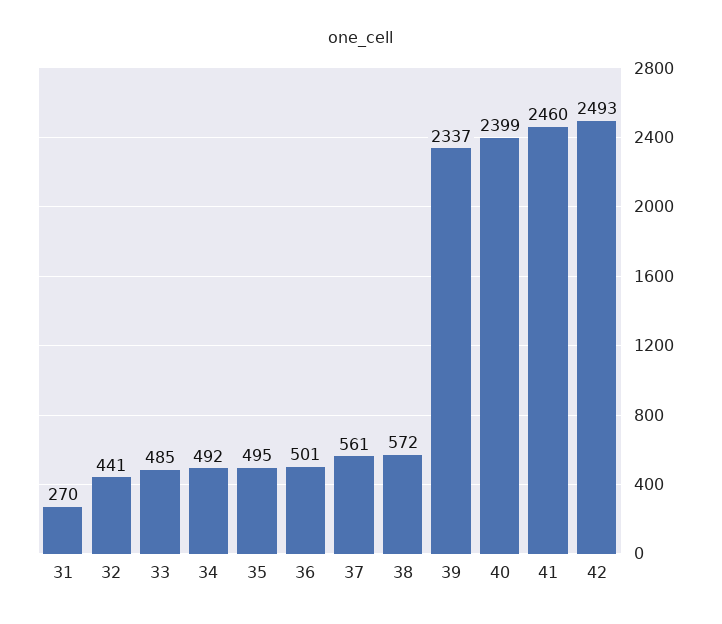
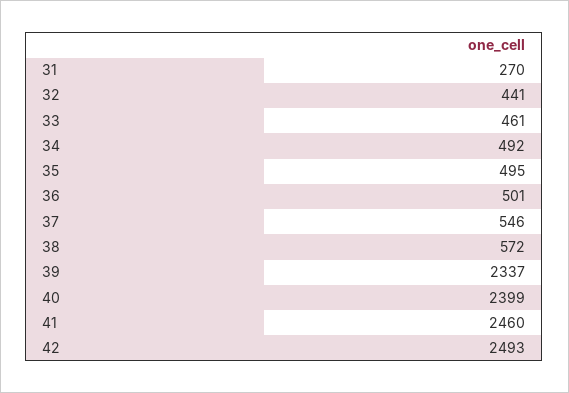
  {
    "31": 270,
    "32": 441,
-   "33": 485,
+   "33": 461,
    "34": 492,
    "35": 495,
    "36": 501,
-   "37": 561,
+   "37": 546,
    "38": 572,
    "39": 2337,
    "40": 2399,
    "41": 2460,
    "42": 2493
  }

